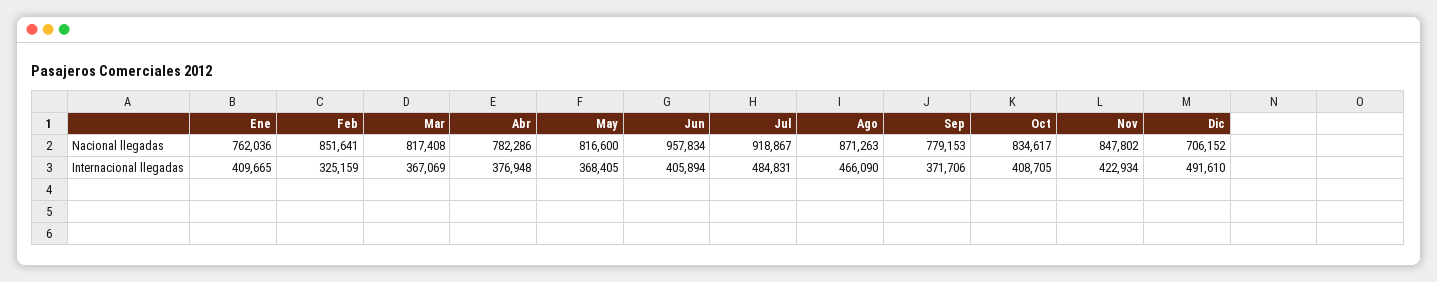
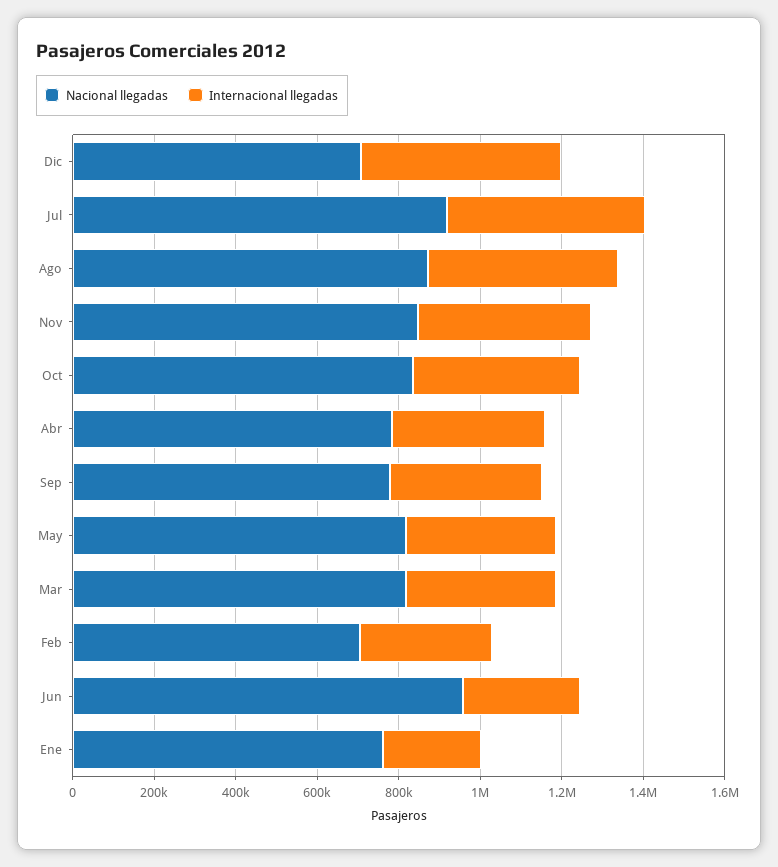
  {
    "Nacional llegadas": {
      "Ene": 762036,
-     "Feb": 851641,
+     "Feb": 700000,
      "Mar": 817408,
      "Abr": 782286,
      "May": 816600,
      "Jun": 957834,
      "Jul": 918867,
      "Ago": 871263,
      "Sep": 779153,
      "Oct": 834617,
      "Nov": 847802,
      "Dic": 706152
    },
    "Internacional llegadas": {
-     "Ene": 409665,
+     "Ene": 250000,
      "Feb": 325159,
      "Mar": 367069,
      "Abr": 376948,
      "May": 368405,
-     "Jun": 405894,
+     "Jun": 300000,
      "Jul": 484831,
      "Ago": 466090,
      "Sep": 371706,
      "Oct": 408705,
      "Nov": 422934,
      "Dic": 491610
    }
  }

